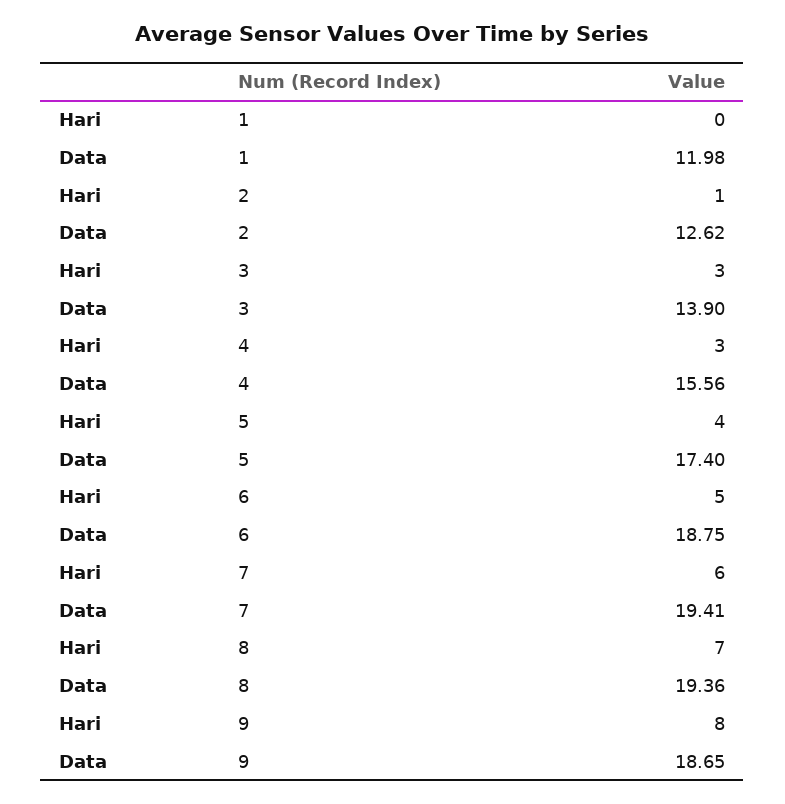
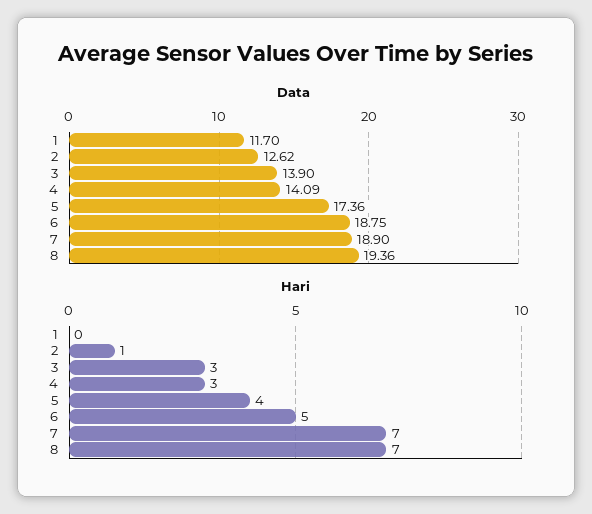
  {
    "Hari": {
      "1": 0,
      "2": 1,
      "3": 3,
      "4": 3,
      "5": 4,
      "6": 5,
-     "7": 6,
+     "7": 7,
-     "8": 7,
+     "8": 7
-     "9": 8
    },
    "Data": {
-     "1": 11.98,
+     "1": 11.7,
      "2": 12.62,
      "3": 13.9,
-     "4": 15.56,
+     "4": 14.09,
-     "5": 17.4,
+     "5": 17.36,
      "6": 18.75,
-     "7": 19.41,
+     "7": 18.9,
-     "8": 19.36,
+     "8": 19.36
-     "9": 18.65
    }
  }

